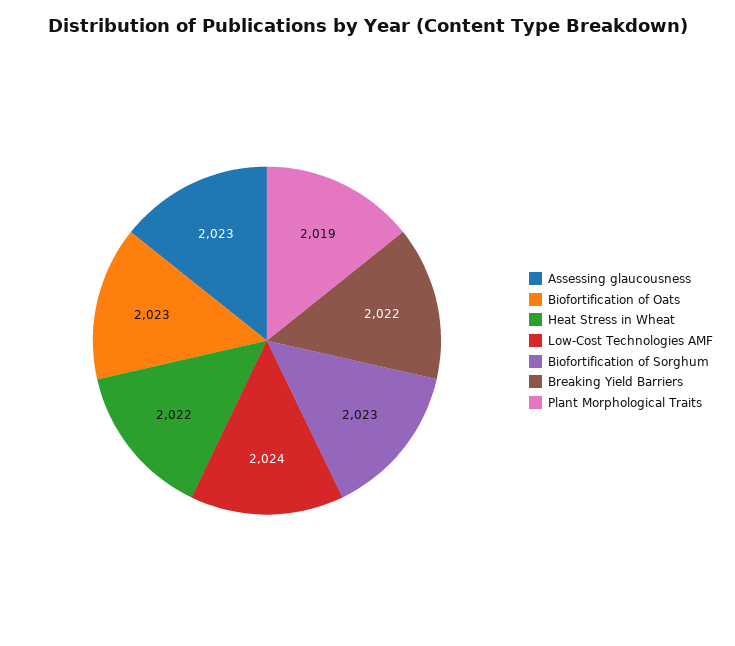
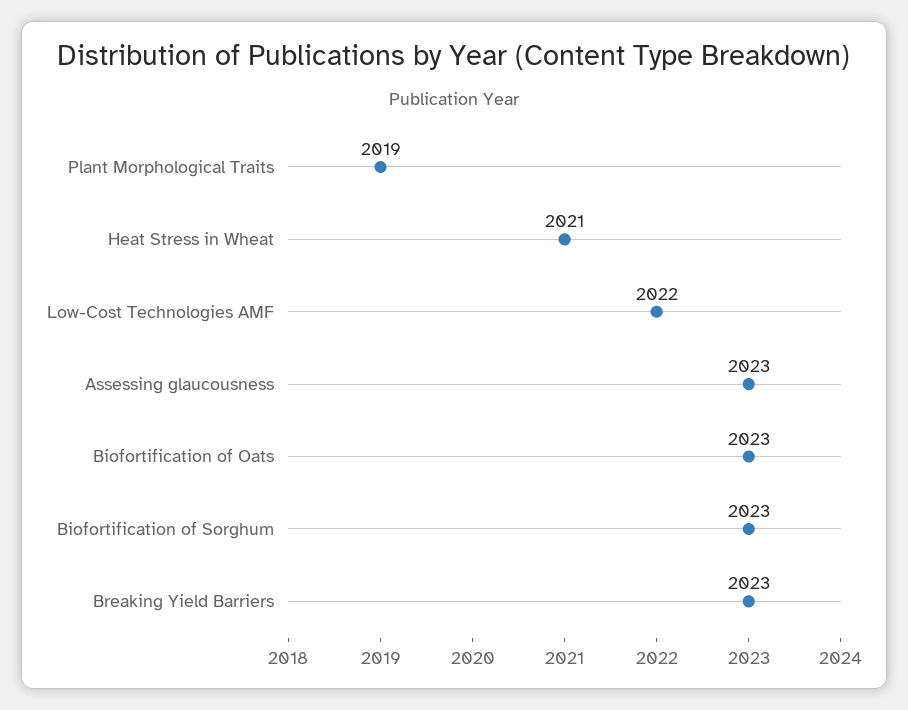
  {
    "Assessing glaucousness": 2023,
    "Biofortification of Oats": 2023,
-   "Heat Stress in Wheat": 2022,
+   "Heat Stress in Wheat": 2021,
-   "Low-Cost Technologies AMF": 2024,
+   "Low-Cost Technologies AMF": 2022,
    "Biofortification of Sorghum": 2023,
-   "Breaking Yield Barriers": 2022,
+   "Breaking Yield Barriers": 2023,
    "Plant Morphological Traits": 2019
  }

